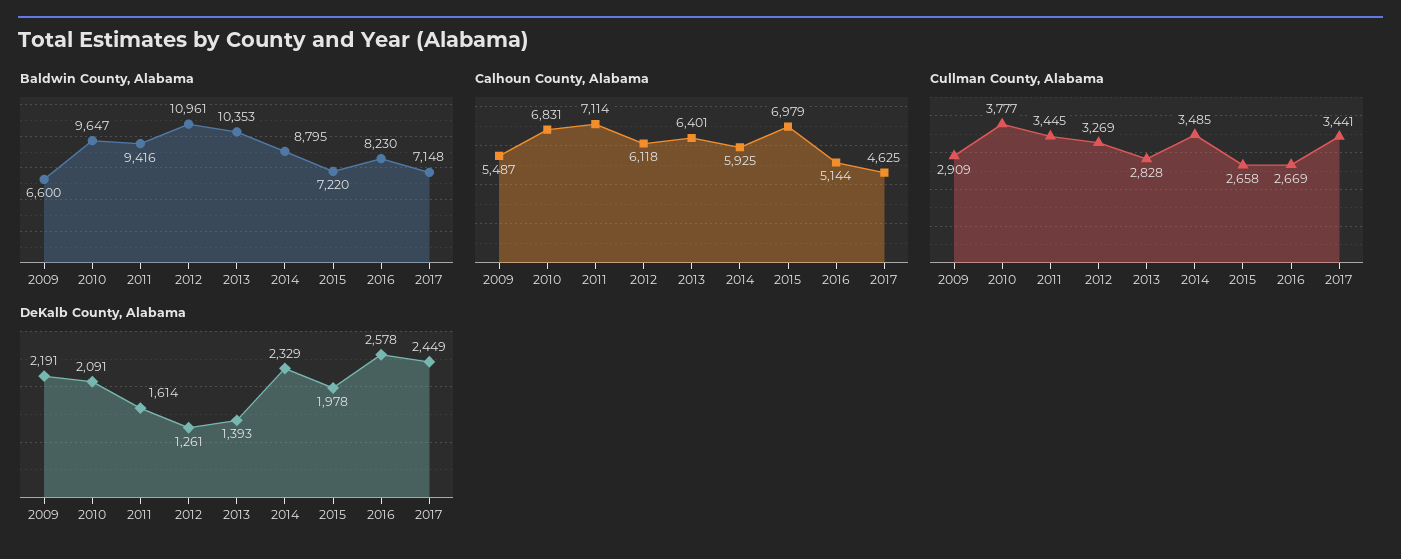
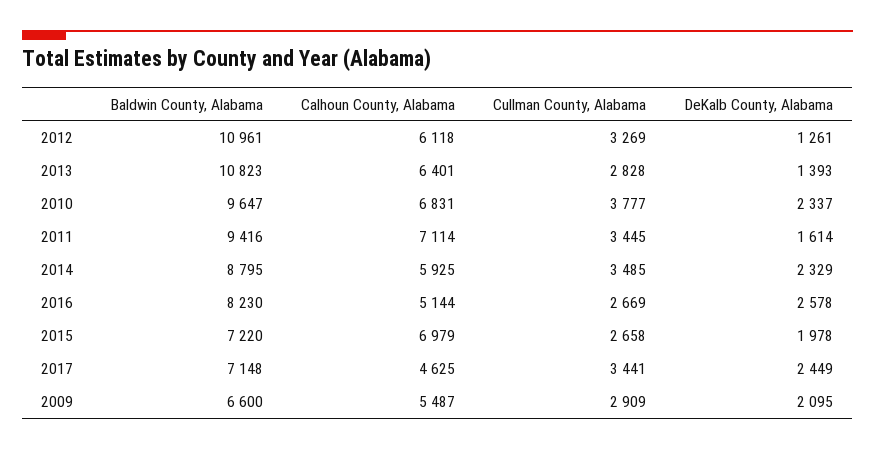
  {
    "Baldwin County, Alabama": {
      "2009": 6600,
      "2010": 9647,
      "2011": 9416,
      "2012": 10961,
-     "2013": 10353,
+     "2013": 10823,
      "2014": 8795,
      "2015": 7220,
      "2016": 8230,
      "2017": 7148
    },
    "Calhoun County, Alabama": {
      "2009": 5487,
      "2010": 6831,
      "2011": 7114,
      "2012": 6118,
      "2013": 6401,
      "2014": 5925,
      "2015": 6979,
      "2016": 5144,
      "2017": 4625
    },
    "Cullman County, Alabama": {
      "2009": 2909,
      "2010": 3777,
      "2011": 3445,
      "2012": 3269,
      "2013": 2828,
      "2014": 3485,
      "2015": 2658,
      "2016": 2669,
      "2017": 3441
    },
    "DeKalb County, Alabama": {
-     "2009": 2191,
+     "2009": 2095,
-     "2010": 2091,
+     "2010": 2337,
      "2011": 1614,
      "2012": 1261,
      "2013": 1393,
      "2014": 2329,
      "2015": 1978,
      "2016": 2578,
      "2017": 2449
    }
  }

